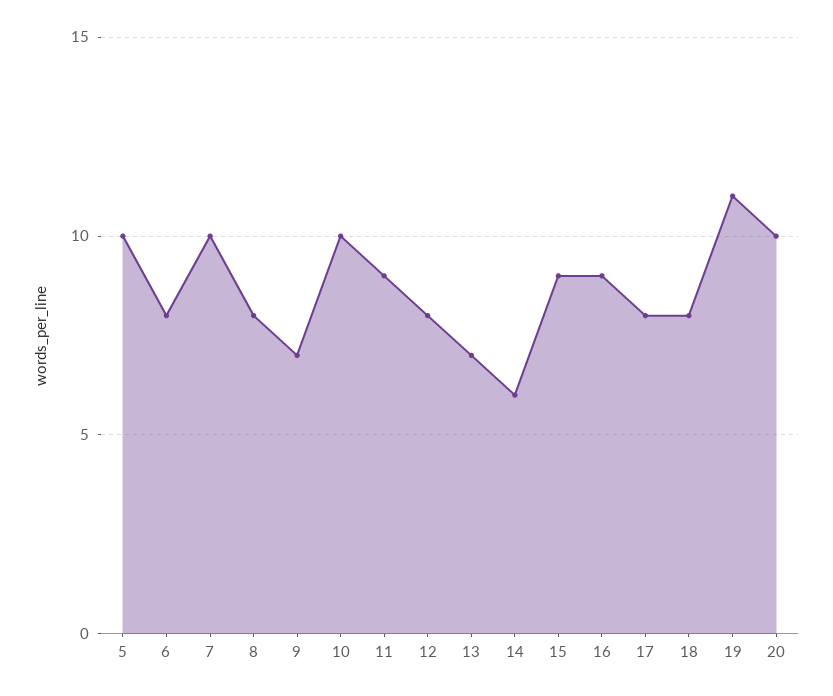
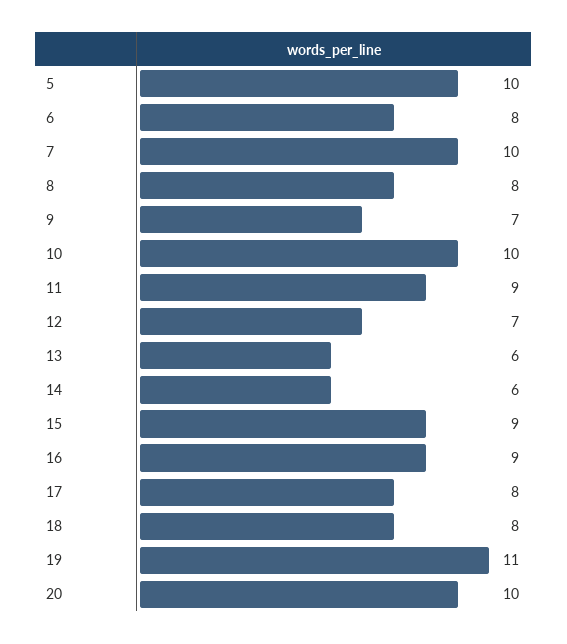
  {
    "5": 10,
    "6": 8,
    "7": 10,
    "8": 8,
    "9": 7,
    "10": 10,
    "11": 9,
-   "12": 8,
+   "12": 7,
-   "13": 7,
+   "13": 6,
    "14": 6,
    "15": 9,
    "16": 9,
    "17": 8,
    "18": 8,
    "19": 11,
    "20": 10
  }

